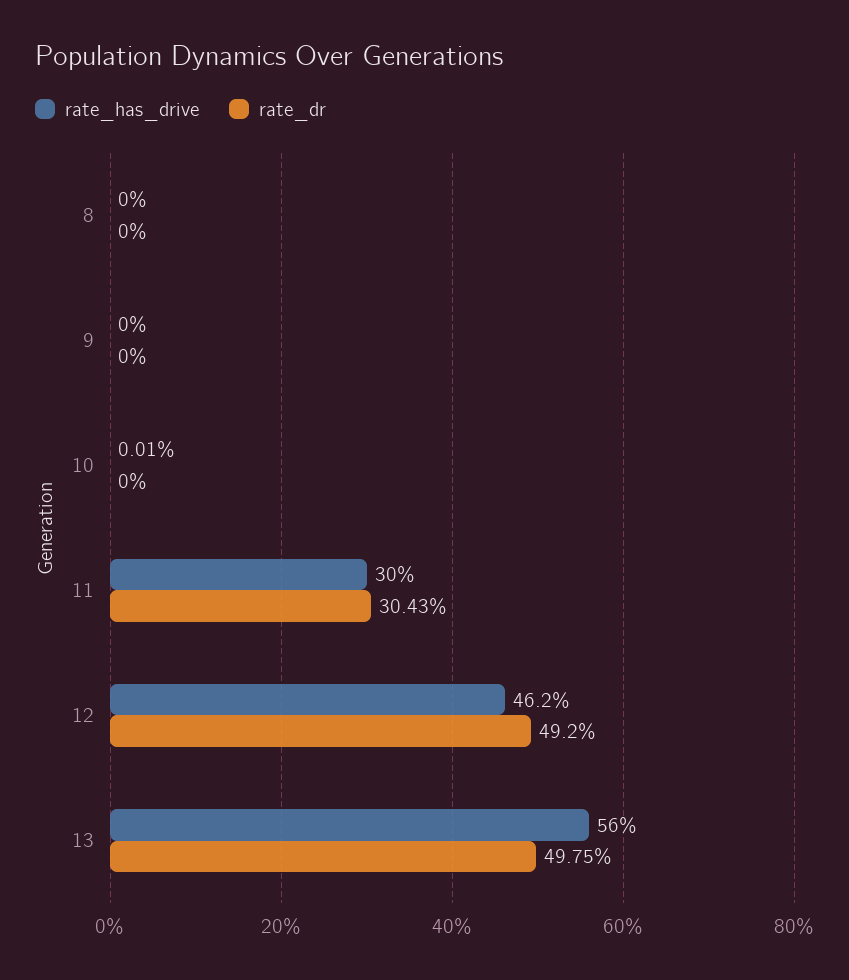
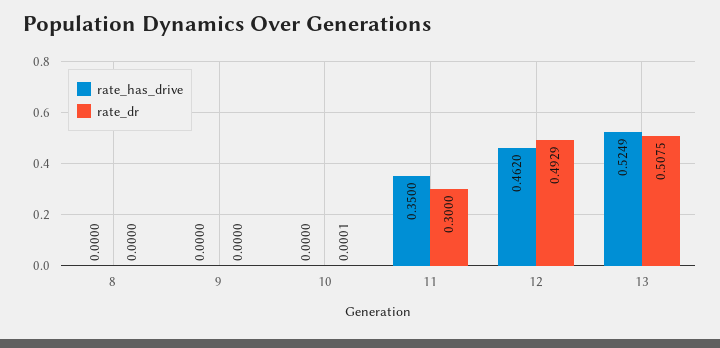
  {
    "rate_has_drive": {
      "8": 0,
      "9": 0,
-     "10": 0.0001,
+     "10": 0,
-     "11": 0.3,
+     "11": 0.35,
      "12": 0.462,
-     "13": 0.56
+     "13": 0.5249
    },
    "rate_dr": {
      "8": 0,
      "9": 0,
-     "10": 0,
+     "10": 0.0001,
-     "11": 0.3043,
+     "11": 0.3,
-     "12": 0.492,
+     "12": 0.4929,
-     "13": 0.4975
+     "13": 0.5075
    }
  }

